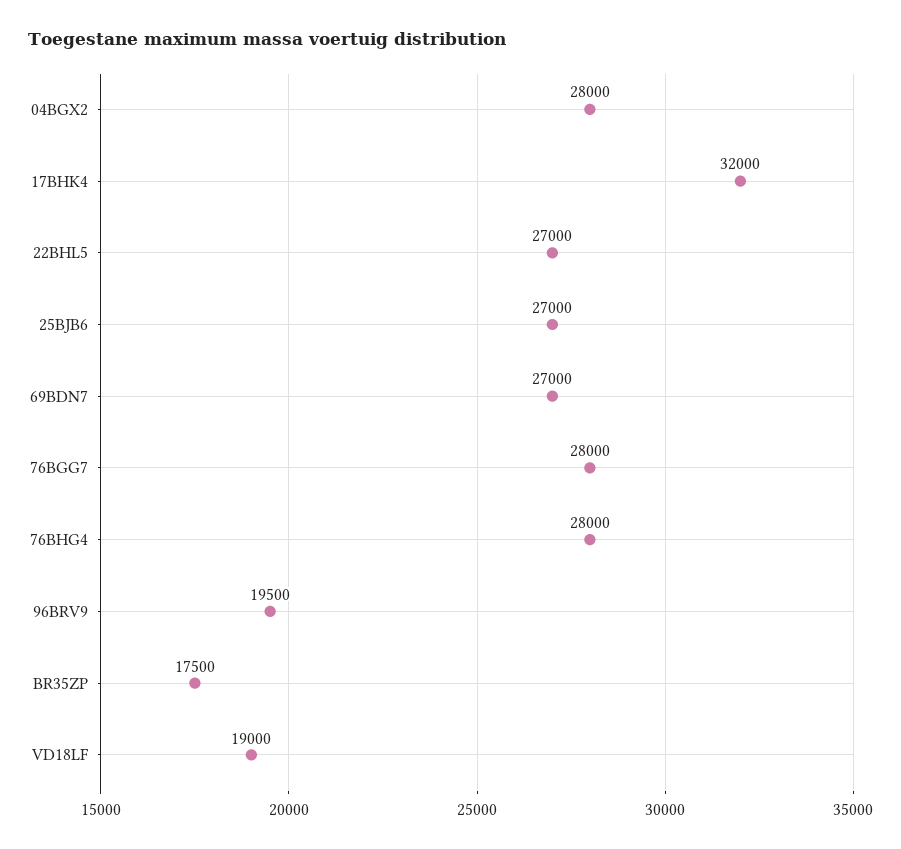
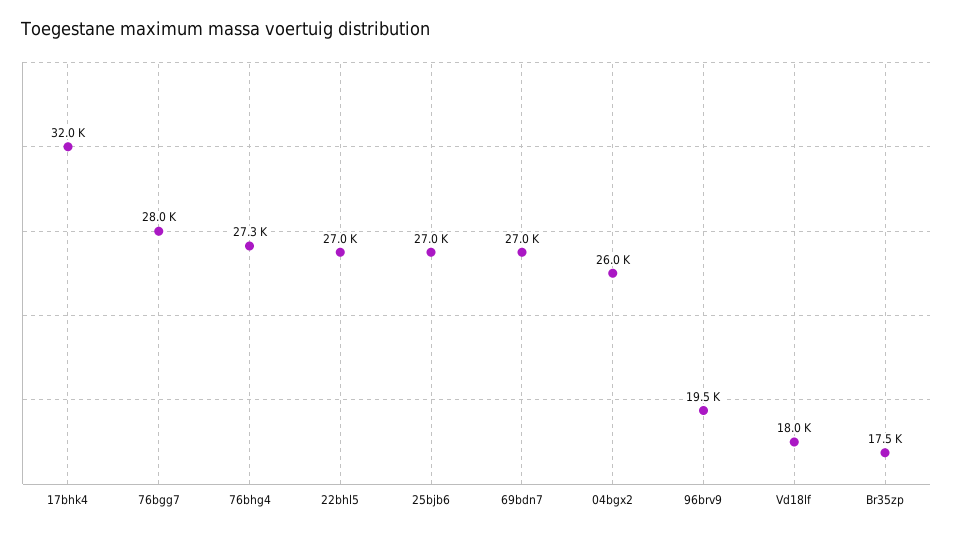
  {
-   "04BGX2": 28000,
+   "04BGX2": 26000,
    "17BHK4": 32000,
    "22BHL5": 27000,
    "25BJB6": 27000,
    "69BDN7": 27000,
    "76BGG7": 28000,
-   "76BHG4": 28000,
+   "76BHG4": 27300,
    "96BRV9": 19500,
    "BR35ZP": 17500,
-   "VD18LF": 19000
+   "VD18LF": 18000
  }

